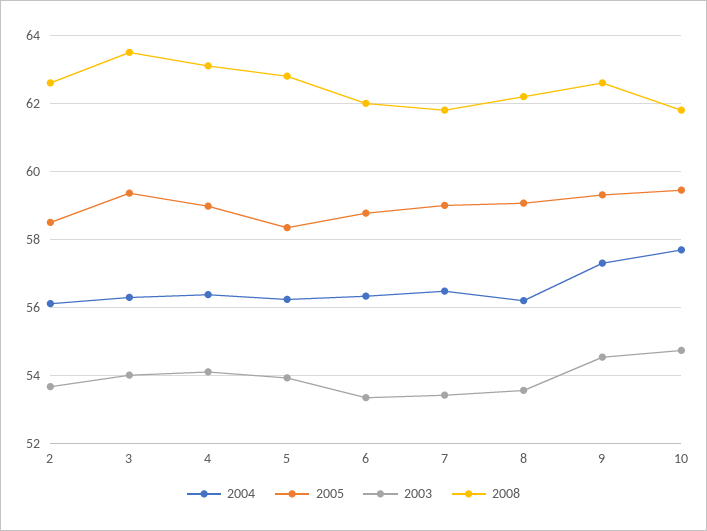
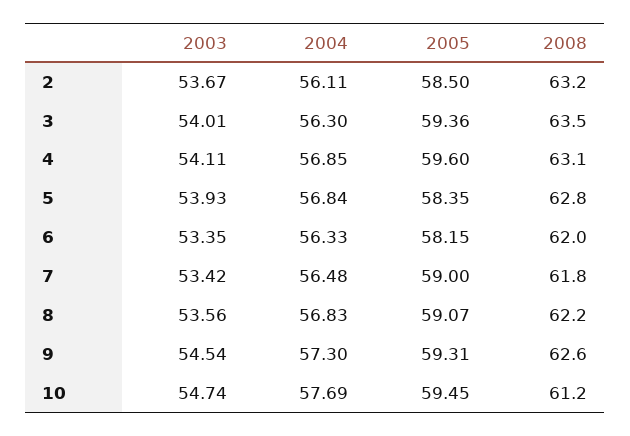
  {
    "2004": {
      "2": 56.11,
      "3": 56.3,
-     "4": 56.4,
+     "4": 56.85,
-     "5": 56.2,
+     "5": 56.84,
      "6": 56.33,
      "7": 56.48,
-     "8": 56.2,
+     "8": 56.83,
      "9": 57.3,
      "10": 57.69
    },
    "2005": {
      "2": 58.5,
      "3": 59.36,
-     "4": 59,
+     "4": 59.6,
      "5": 58.35,
-     "6": 58.8,
+     "6": 58.15,
      "7": 59,
      "8": 59.07,
      "9": 59.31,
      "10": 59.45
    },
    "2003": {
      "2": 53.67,
      "3": 54.01,
      "4": 54.11,
      "5": 53.93,
      "6": 53.35,
      "7": 53.42,
      "8": 53.56,
      "9": 54.54,
      "10": 54.74
    },
    "2008": {
-     "2": 62.6,
+     "2": 63.2,
      "3": 63.5,
      "4": 63.1,
      "5": 62.8,
      "6": 62,
      "7": 61.8,
      "8": 62.2,
      "9": 62.6,
-     "10": 61.8
+     "10": 61.2
    }
  }

